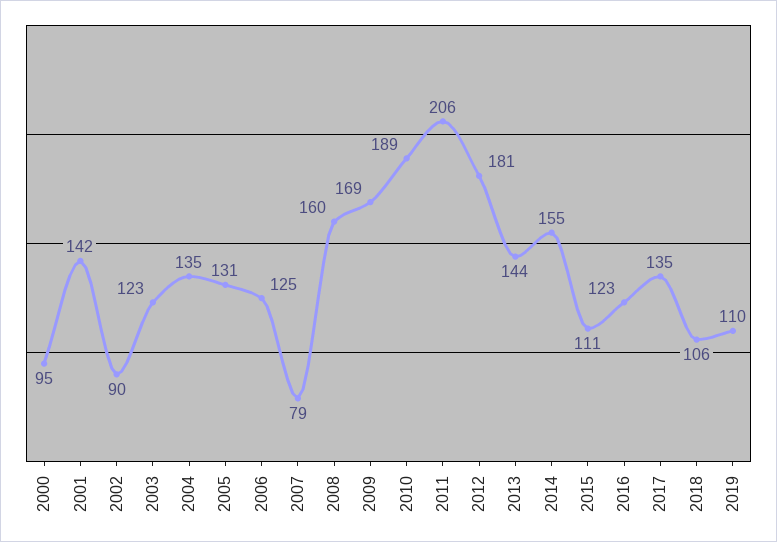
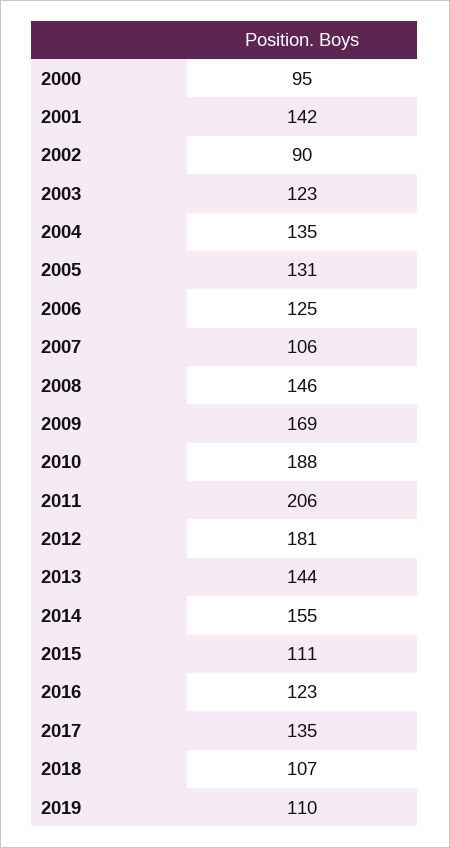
  {
    "2000": 95,
    "2001": 142,
    "2002": 90,
    "2003": 123,
    "2004": 135,
    "2005": 131,
    "2006": 125,
-   "2007": 79,
+   "2007": 106,
-   "2008": 160,
+   "2008": 146,
    "2009": 169,
-   "2010": 189,
+   "2010": 188,
    "2011": 206,
    "2012": 181,
    "2013": 144,
    "2014": 155,
    "2015": 111,
    "2016": 123,
    "2017": 135,
-   "2018": 106,
+   "2018": 107,
    "2019": 110
  }

